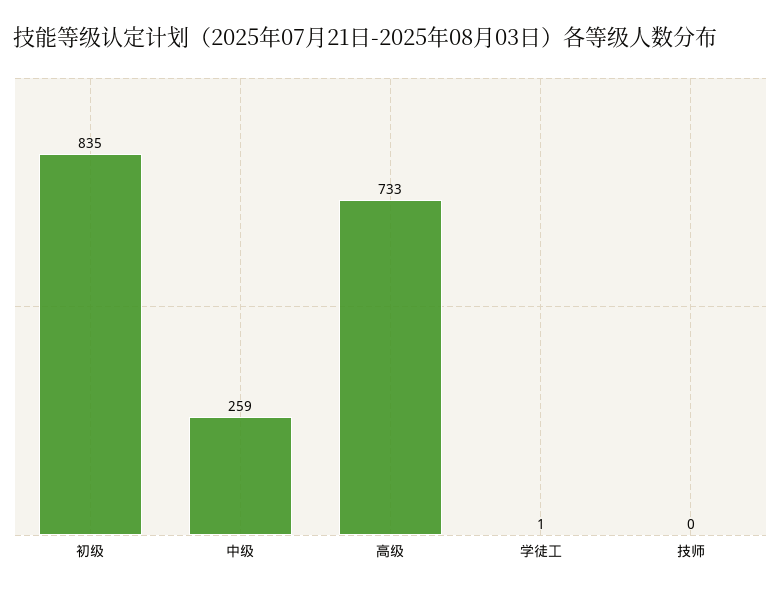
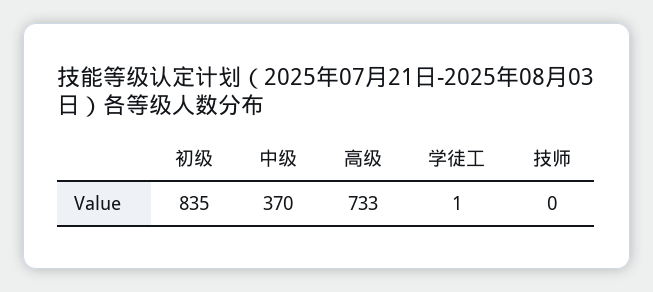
  {
    "初级": 835,
-   "中级": 259,
+   "中级": 370,
    "高级": 733,
    "学徒工": 1,
    "技师": 0
  }

